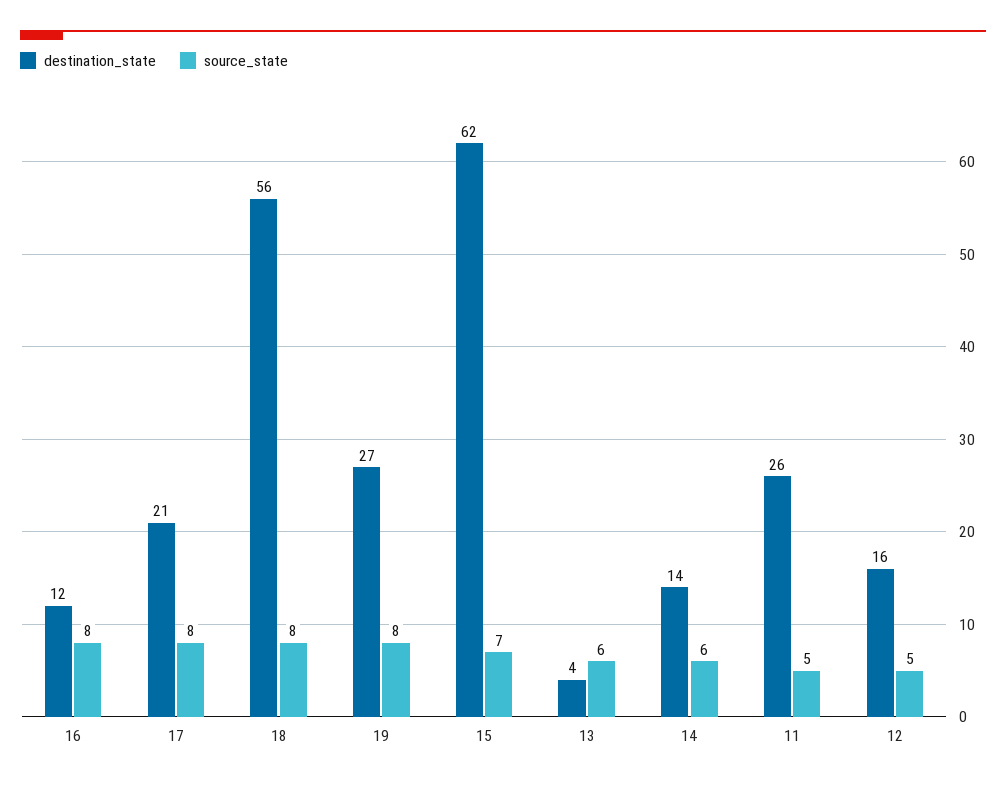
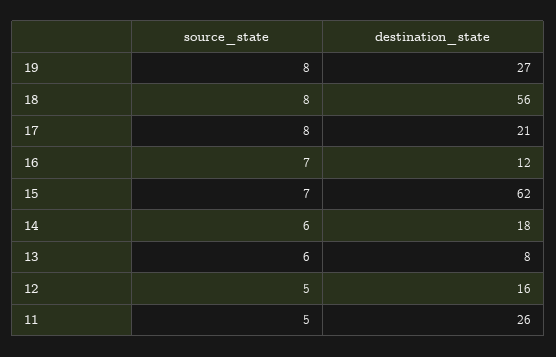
  {
    "destination_state": {
      "16": 12,
      "17": 21,
      "18": 56,
      "19": 27,
      "15": 62,
-     "13": 4,
+     "13": 8,
-     "14": 14,
+     "14": 18,
      "11": 26,
      "12": 16
    },
    "source_state": {
-     "16": 8,
+     "16": 7,
      "17": 8,
      "18": 8,
      "19": 8,
      "15": 7,
      "13": 6,
      "14": 6,
      "11": 5,
      "12": 5
    }
  }

